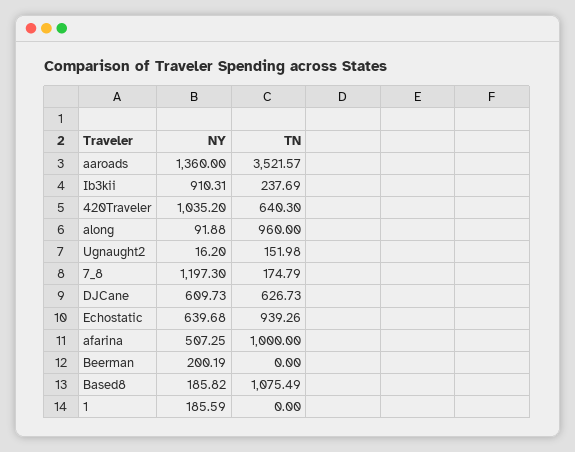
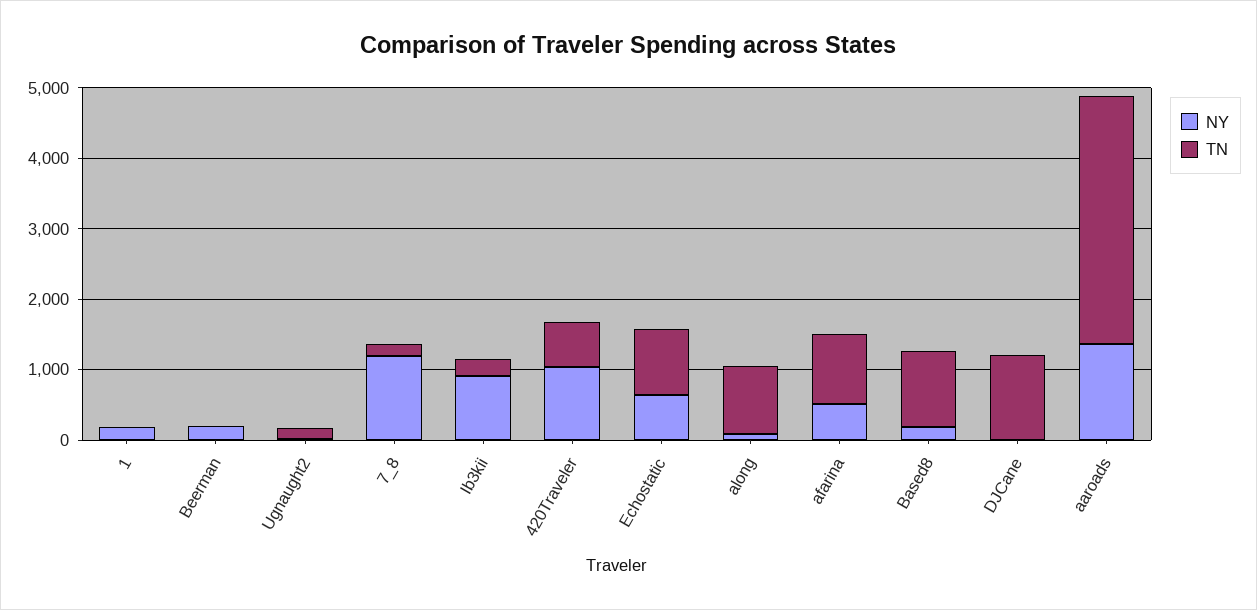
  {
    "NY": {
      "aaroads": 1360,
      "Ib3kii": 910.31,
      "420Traveler": 1035.2,
      "along": 91.88,
      "Ugnaught2": 16.2,
      "7_8": 1197.3,
-     "DJCane": 609.73,
+     "DJCane": 0,
      "Echostatic": 639.68,
      "afarina": 507.25,
      "Beerman": 200.19,
      "Based8": 185.82,
      "1": 185.59
    },
    "TN": {
      "aaroads": 3521.57,
      "Ib3kii": 237.69,
      "420Traveler": 640.3,
      "along": 960,
      "Ugnaught2": 151.98,
      "7_8": 174.79,
-     "DJCane": 626.73,
+     "DJCane": 1200,
      "Echostatic": 939.26,
      "afarina": 1000,
      "Beerman": 0,
      "Based8": 1075.49,
      "1": 0
    }
  }

